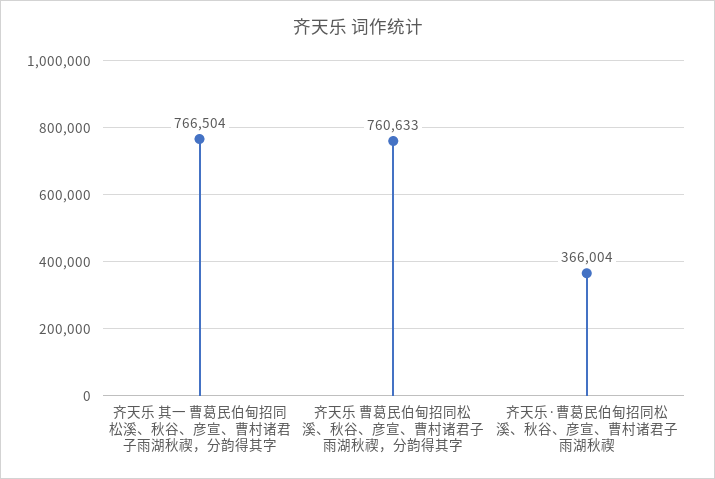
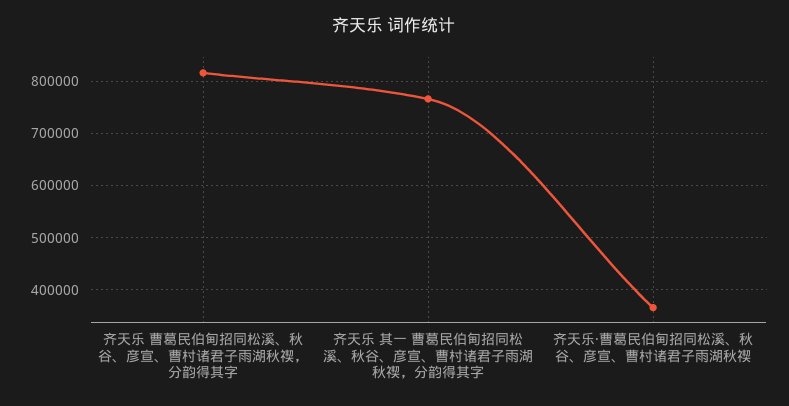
  {
    "齐天乐 其一 曹葛民伯甸招同松溪、秋谷、彦宣、曹村诸君子雨湖秋禊，分韵得其字": 766504,
-   "齐天乐 曹葛民伯甸招同松溪、秋谷、彦宣、曹村诸君子雨湖秋禊，分韵得其字": 760633,
+   "齐天乐 曹葛民伯甸招同松溪、秋谷、彦宣、曹村诸君子雨湖秋禊，分韵得其字": 820000,
    "齐天乐·曹葛民伯甸招同松溪、秋谷、彦宣、曹村诸君子雨湖秋禊": 366004
  }

